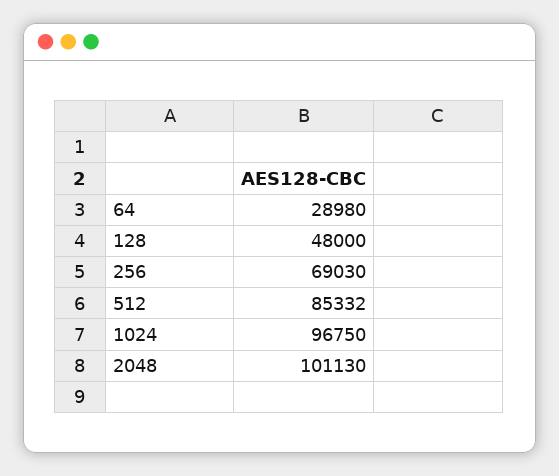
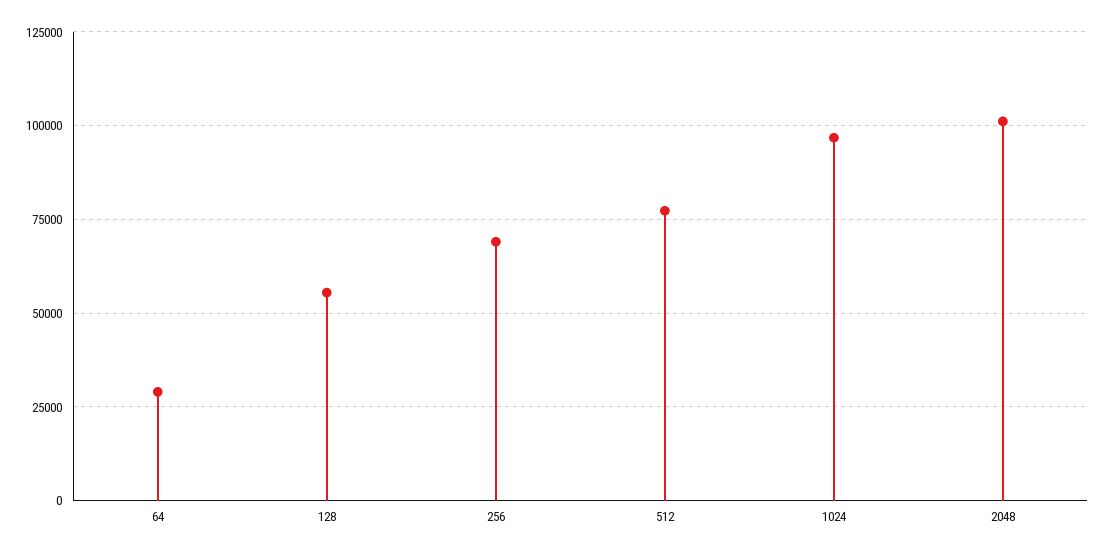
  {
    "64": 28980,
-   "128": 48000,
+   "128": 55000,
    "256": 69030,
-   "512": 85332,
+   "512": 77500,
    "1024": 96750,
    "2048": 101130
  }

